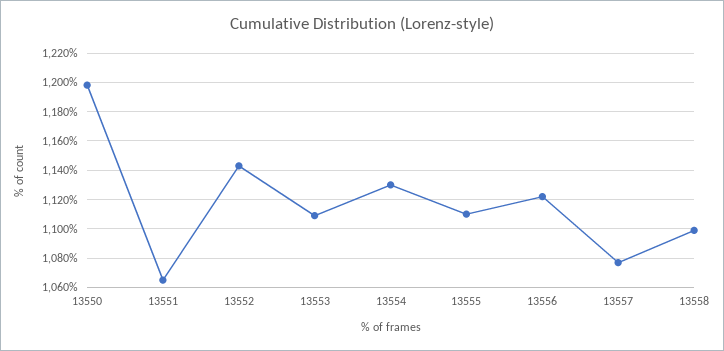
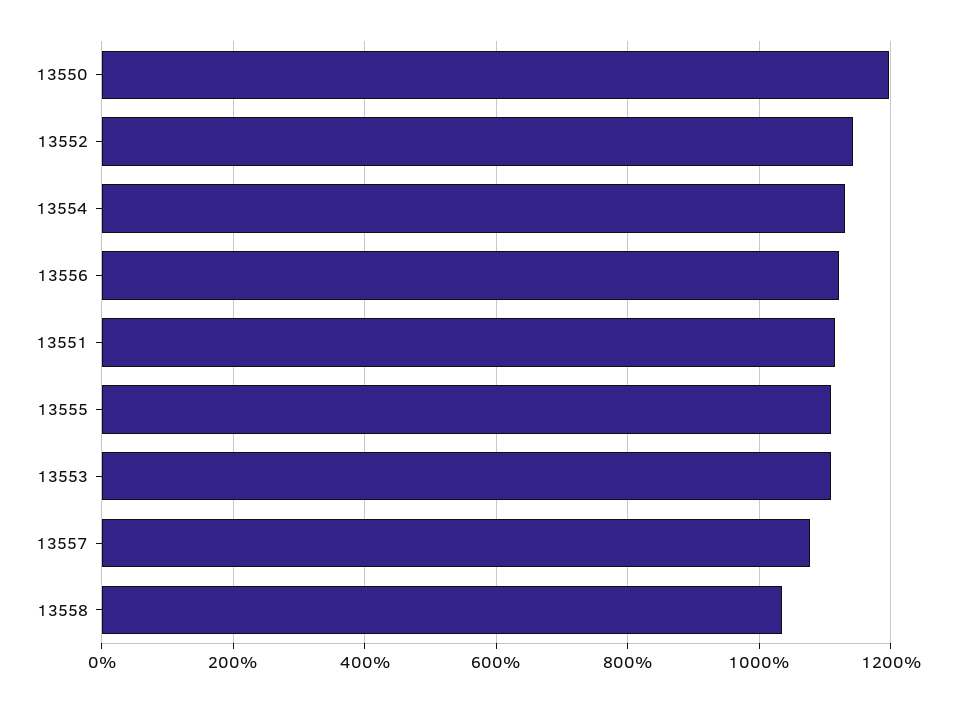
  {
    "13550": 1200,
-   "13551": 1065,
+   "13551": 1120,
    "13552": 1145,
    "13553": 1110,
    "13554": 1130,
    "13555": 1110,
    "13556": 1120,
    "13557": 1075,
-   "13558": 1100
+   "13558": 1040
  }

